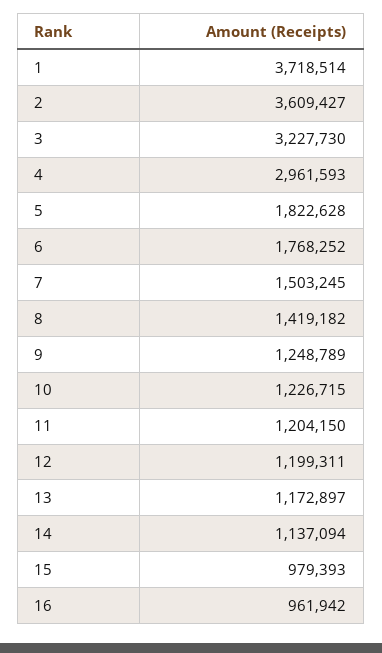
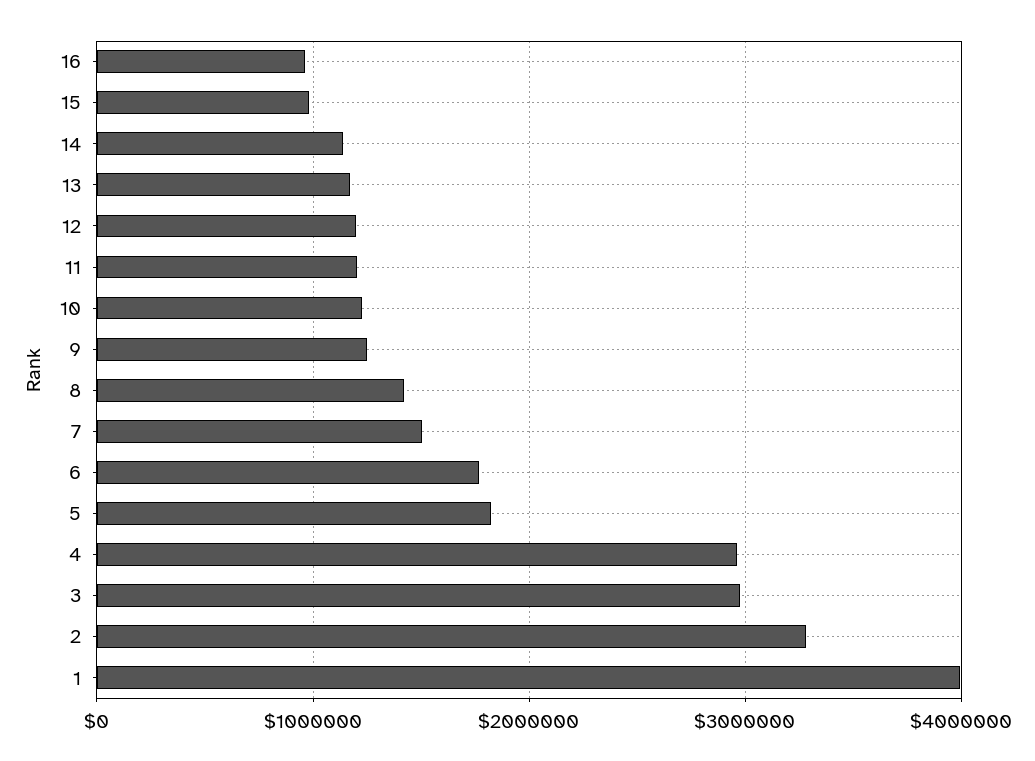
  {
-   "1": 3718514,
+   "1": 4000000,
-   "2": 3609427,
+   "2": 3300000,
-   "3": 3227730,
+   "3": 3000000,
    "4": 2961593,
    "5": 1822628,
    "6": 1768252,
    "7": 1503245,
    "8": 1419182,
    "9": 1248789,
    "10": 1226715,
    "11": 1204150,
    "12": 1199311,
    "13": 1172897,
    "14": 1137094,
    "15": 979393,
    "16": 961942
  }

